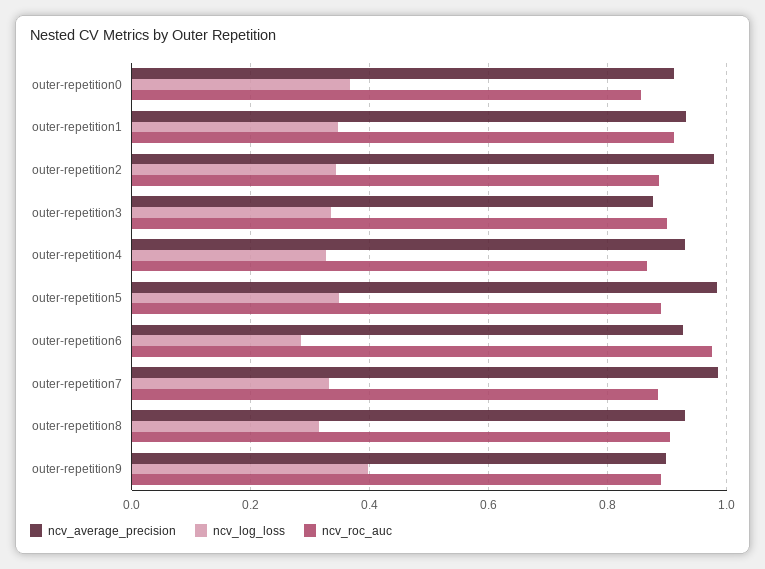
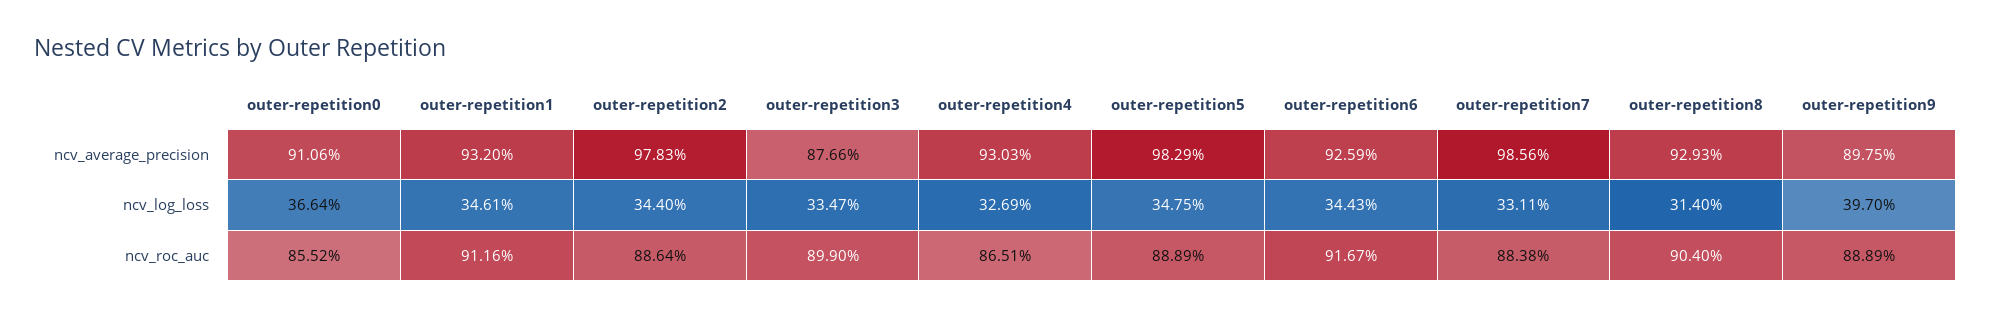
  {
    "ncv_average_precision": {
      "outer-repetition0": 0.9106,
      "outer-repetition1": 0.932,
      "outer-repetition2": 0.9783,
      "outer-repetition3": 0.8766,
      "outer-repetition4": 0.9303,
      "outer-repetition5": 0.9829,
      "outer-repetition6": 0.9259,
      "outer-repetition7": 0.9856,
      "outer-repetition8": 0.9293,
      "outer-repetition9": 0.8975
    },
    "ncv_log_loss": {
      "outer-repetition0": 0.3664,
      "outer-repetition1": 0.3461,
      "outer-repetition2": 0.344,
      "outer-repetition3": 0.3347,
      "outer-repetition4": 0.3269,
      "outer-repetition5": 0.3475,
-     "outer-repetition6": 0.28,
+     "outer-repetition6": 0.3443,
      "outer-repetition7": 0.3311,
      "outer-repetition8": 0.314,
      "outer-repetition9": 0.397
    },
    "ncv_roc_auc": {
      "outer-repetition0": 0.8552,
      "outer-repetition1": 0.9116,
      "outer-repetition2": 0.8864,
      "outer-repetition3": 0.899,
      "outer-repetition4": 0.8651,
      "outer-repetition5": 0.8889,
-     "outer-repetition6": 0.98,
+     "outer-repetition6": 0.9167,
      "outer-repetition7": 0.8838,
      "outer-repetition8": 0.904,
      "outer-repetition9": 0.8889
    }
  }

